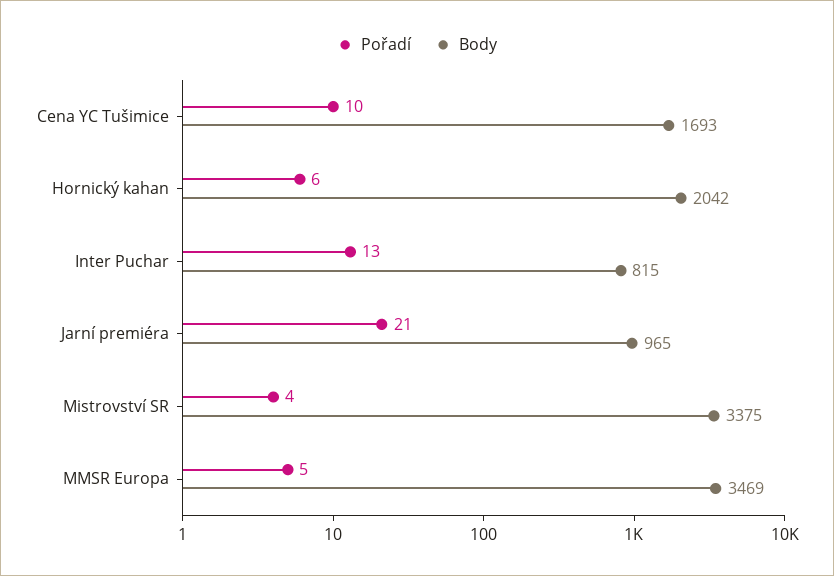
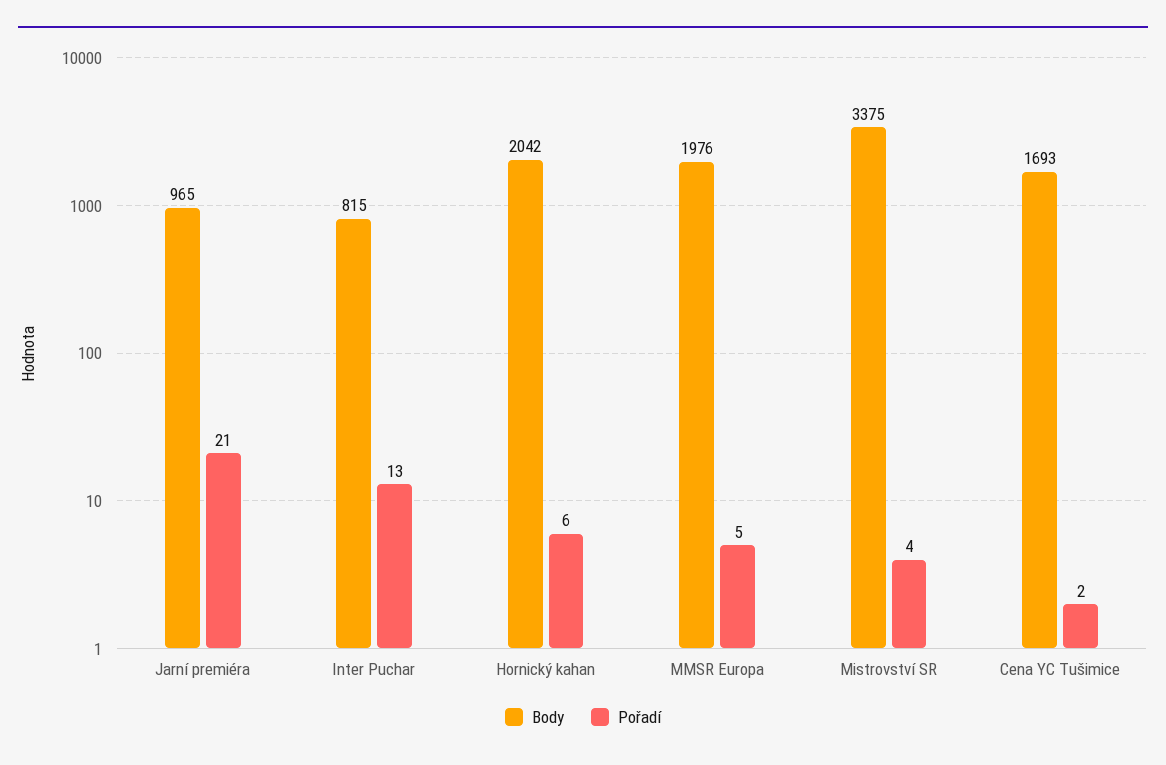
  {
    "Pořadí": {
-     "Cena YC Tušimice": 10,
+     "Cena YC Tušimice": 2,
      "Hornický kahan": 6,
      "Inter Puchar": 13,
      "Jarní premiéra": 21,
      "Mistrovství SR": 4,
      "MMSR Europa": 5
    },
    "Body": {
      "Cena YC Tušimice": 1693,
      "Hornický kahan": 2042,
      "Inter Puchar": 815,
      "Jarní premiéra": 965,
      "Mistrovství SR": 3375,
-     "MMSR Europa": 3469
+     "MMSR Europa": 1976
    }
  }

